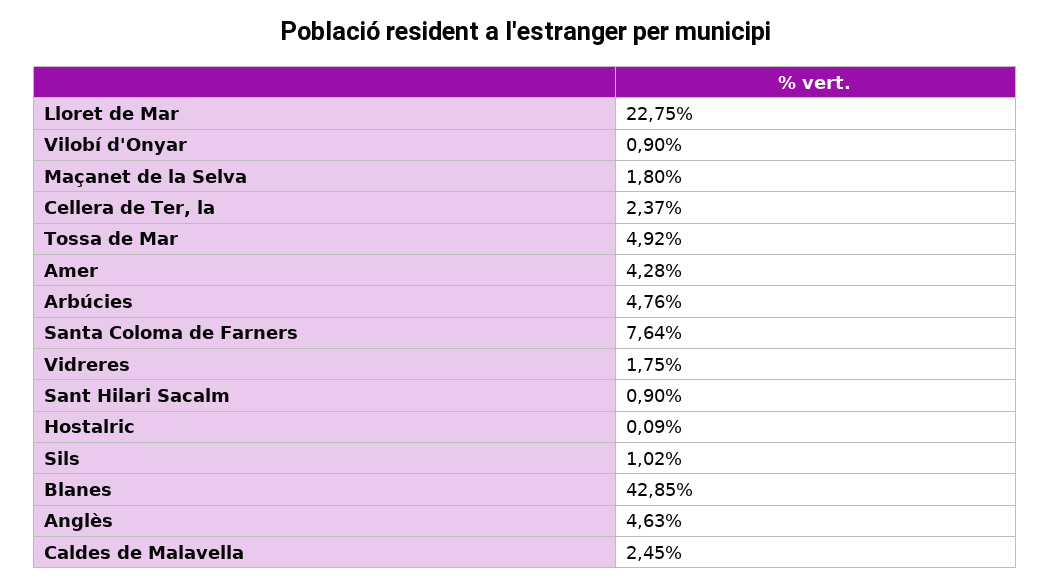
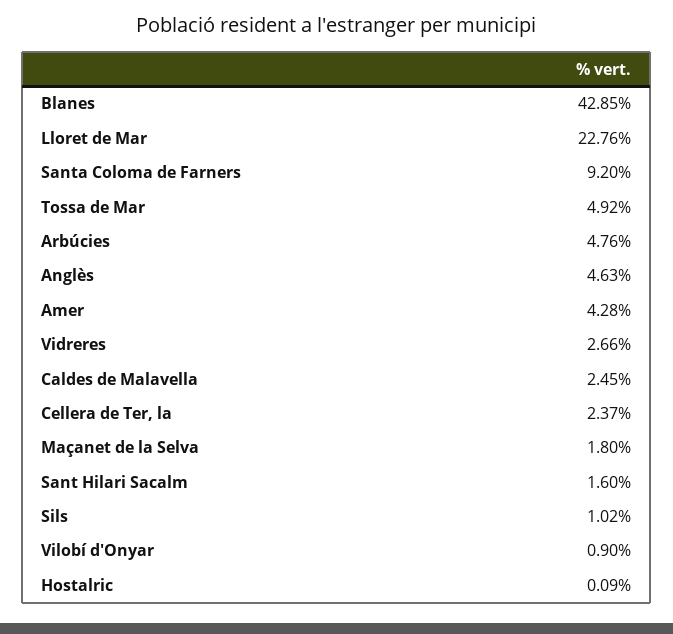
  {
-   "Lloret de Mar": 22.75,
+   "Lloret de Mar": 22.76,
    "Vilobí d'Onyar": 0.9,
    "Maçanet de la Selva": 1.8,
    "Cellera de Ter, la": 2.37,
    "Tossa de Mar": 4.92,
    "Amer": 4.28,
    "Arbúcies": 4.76,
-   "Santa Coloma de Farners": 7.64,
+   "Santa Coloma de Farners": 9.2,
-   "Vidreres": 1.75,
+   "Vidreres": 2.66,
-   "Sant Hilari Sacalm": 0.9,
+   "Sant Hilari Sacalm": 1.6,
    "Hostalric": 0.09,
    "Sils": 1.02,
    "Blanes": 42.85,
    "Anglès": 4.63,
    "Caldes de Malavella": 2.45
  }

